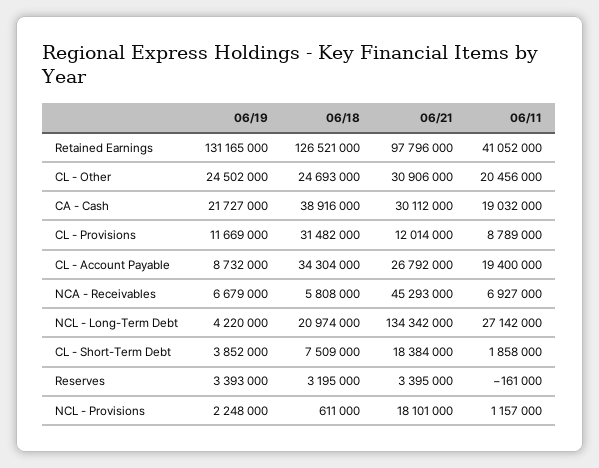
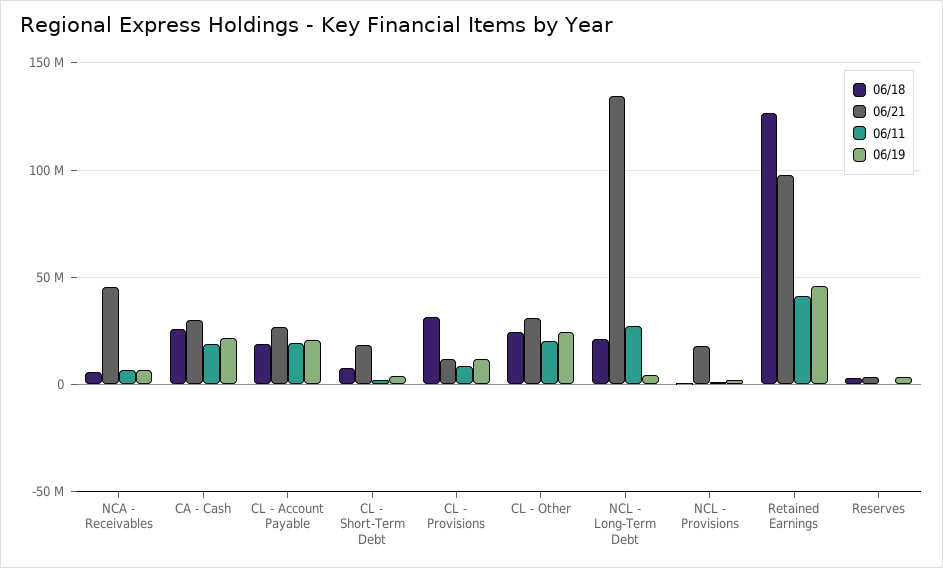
  {
    "06/19": {
-     "Retained Earnings": 131165000,
+     "Retained Earnings": 45000000,
      "CL - Other": 24502000,
      "CA - Cash": 21727000,
      "CL - Provisions": 11669000,
-     "CL - Account Payable": 8732000,
+     "CL - Account Payable": 20000000,
      "NCA - Receivables": 6679000,
      "NCL - Long-Term Debt": 4220000,
      "CL - Short-Term Debt": 3852000,
      "Reserves": 3393000,
      "NCL - Provisions": 2248000
    },
    "06/18": {
      "Retained Earnings": 126521000,
      "CL - Other": 24693000,
-     "CA - Cash": 38916000,
+     "CA - Cash": 25000000,
      "CL - Provisions": 31482000,
-     "CL - Account Payable": 34304000,
+     "CL - Account Payable": 20000000,
      "NCA - Receivables": 5808000,
      "NCL - Long-Term Debt": 20974000,
      "CL - Short-Term Debt": 7509000,
      "Reserves": 3195000,
      "NCL - Provisions": 611000
    },
    "06/21": {
      "Retained Earnings": 97796000,
      "CL - Other": 30906000,
      "CA - Cash": 30112000,
      "CL - Provisions": 12014000,
      "CL - Account Payable": 26792000,
      "NCA - Receivables": 45293000,
      "NCL - Long-Term Debt": 134342000,
      "CL - Short-Term Debt": 18384000,
      "Reserves": 3395000,
      "NCL - Provisions": 18101000
    },
    "06/11": {
      "Retained Earnings": 41052000,
      "CL - Other": 20456000,
      "CA - Cash": 19032000,
      "CL - Provisions": 8789000,
      "CL - Account Payable": 19400000,
      "NCA - Receivables": 6927000,
      "NCL - Long-Term Debt": 27142000,
      "CL - Short-Term Debt": 1858000,
      "Reserves": -161000,
      "NCL - Provisions": 1157000
    }
  }

